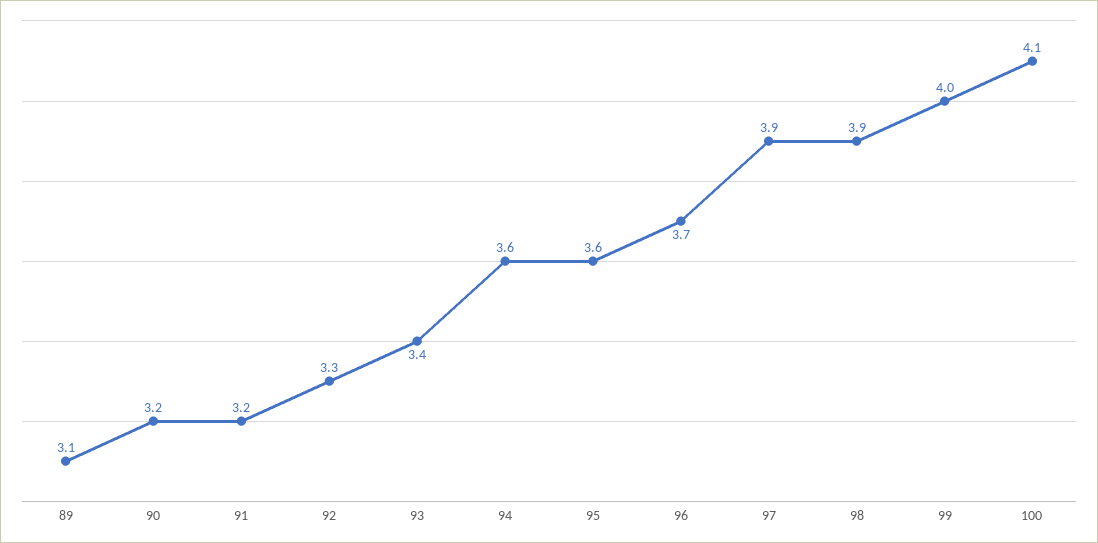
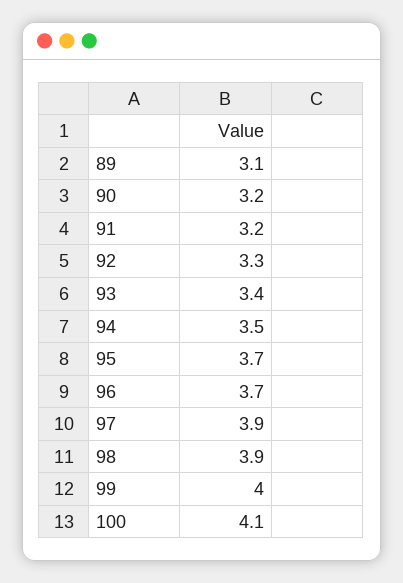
  {
    "89": 3.1,
    "90": 3.2,
    "91": 3.2,
    "92": 3.3,
    "93": 3.4,
-   "94": 3.6,
+   "94": 3.5,
-   "95": 3.6,
+   "95": 3.7,
    "96": 3.7,
    "97": 3.9,
    "98": 3.9,
    "99": 4,
    "100": 4.1
  }

